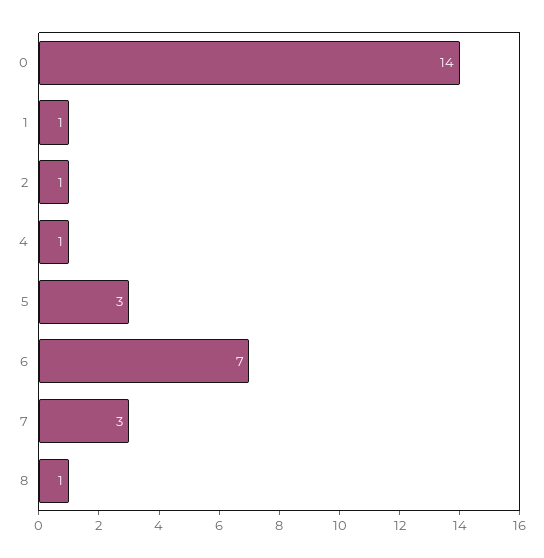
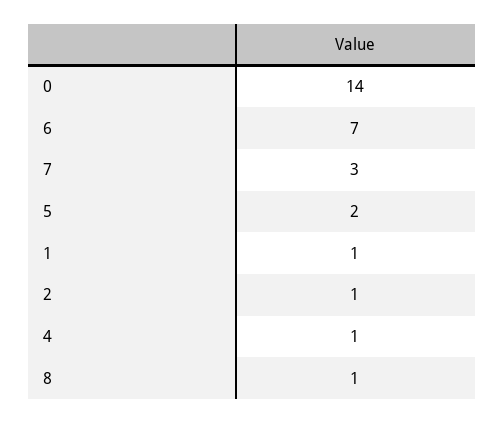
  {
    "0": 14,
    "1": 1,
    "2": 1,
    "4": 1,
-   "5": 3,
+   "5": 2,
    "6": 7,
    "7": 3,
    "8": 1
  }

